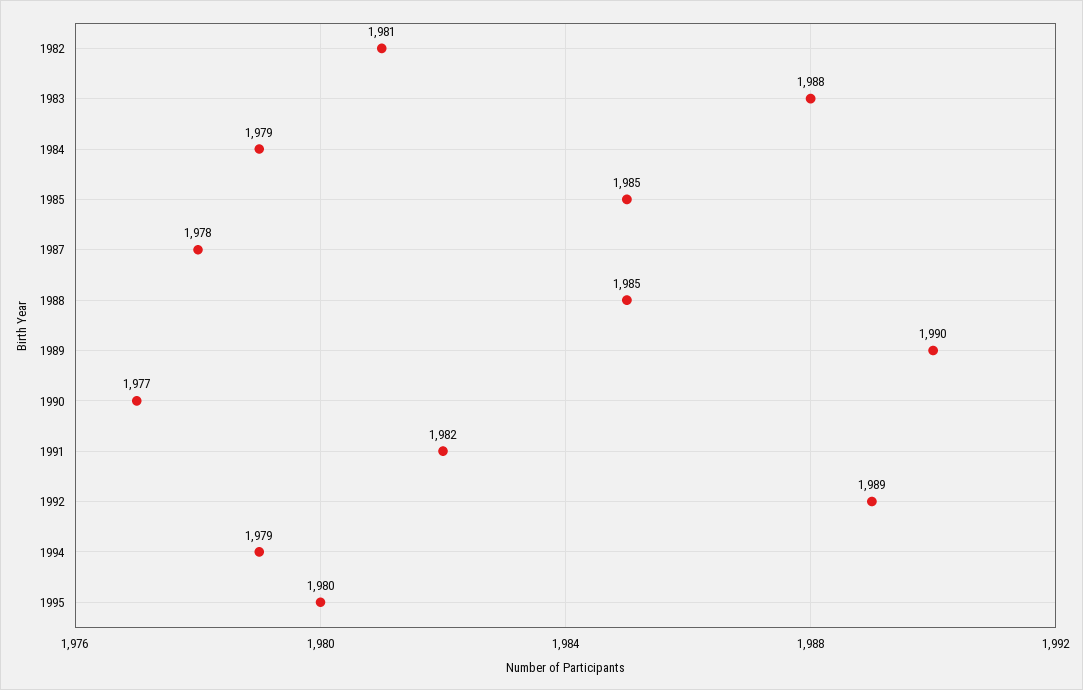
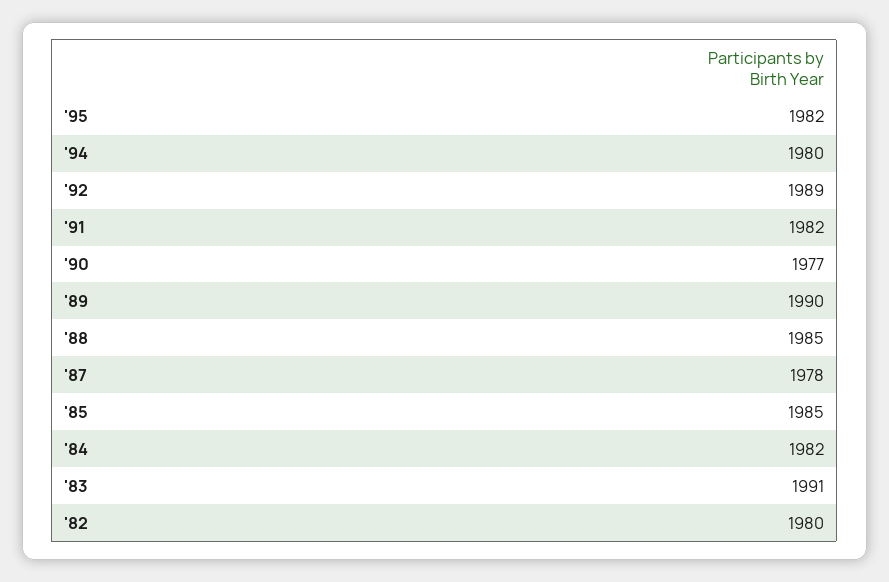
  {
-   "1982": 1981,
+   "1982": 1980,
-   "1983": 1988,
+   "1983": 1991,
-   "1984": 1979,
+   "1984": 1982,
    "1985": 1985,
    "1987": 1978,
    "1988": 1985,
    "1989": 1990,
    "1990": 1977,
    "1991": 1982,
    "1992": 1989,
-   "1994": 1979,
+   "1994": 1980,
-   "1995": 1980
+   "1995": 1982
  }

